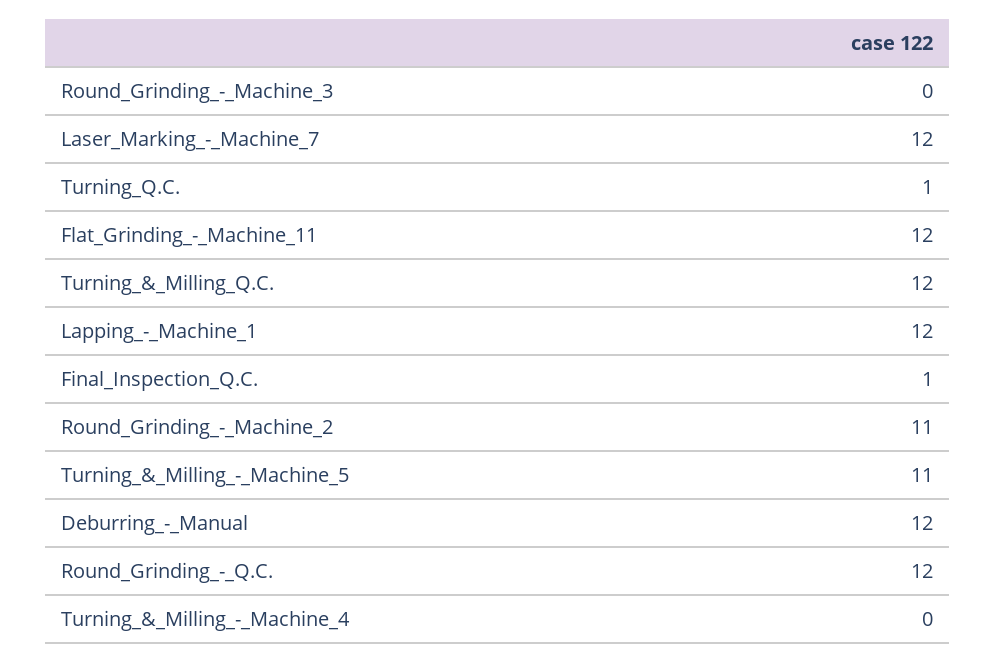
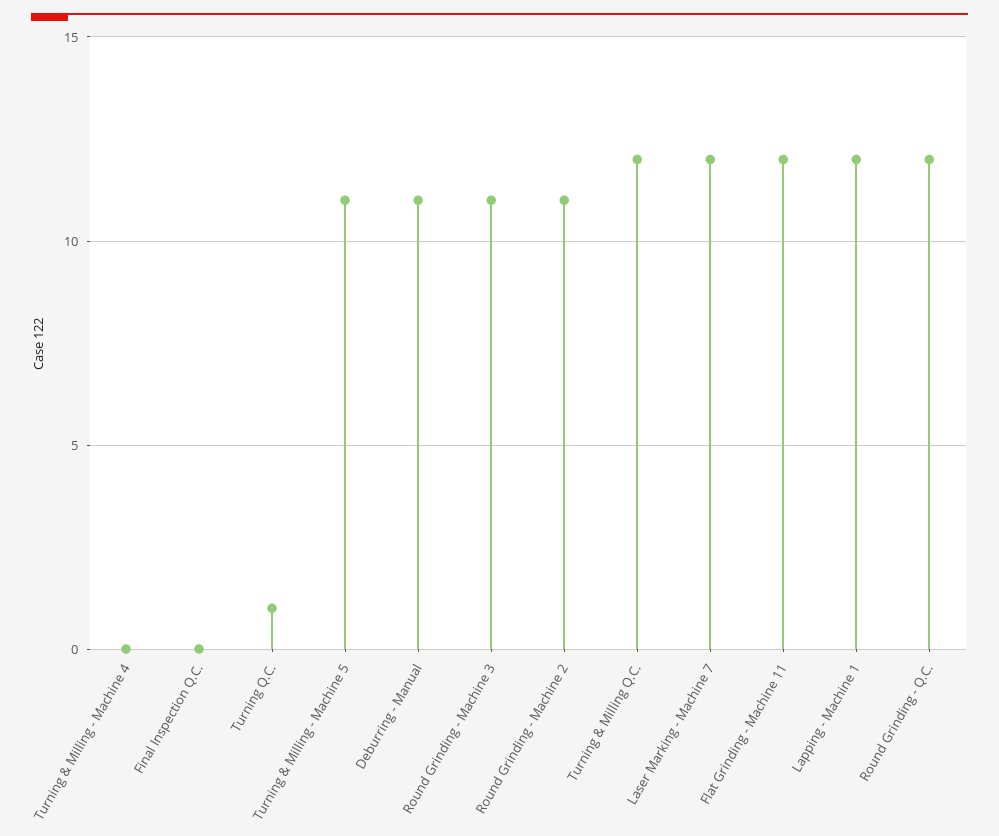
  {
-   "Round_Grinding_-_Machine_3": 0,
+   "Round_Grinding_-_Machine_3": 11,
    "Laser_Marking_-_Machine_7": 12,
    "Turning_Q.C.": 1,
    "Flat_Grinding_-_Machine_11": 12,
    "Turning_&_Milling_Q.C.": 12,
    "Lapping_-_Machine_1": 12,
-   "Final_Inspection_Q.C.": 1,
+   "Final_Inspection_Q.C.": 0,
    "Round_Grinding_-_Machine_2": 11,
    "Turning_&_Milling_-_Machine_5": 11,
-   "Deburring_-_Manual": 12,
+   "Deburring_-_Manual": 11,
    "Round_Grinding_-_Q.C.": 12,
    "Turning_&_Milling_-_Machine_4": 0
  }

